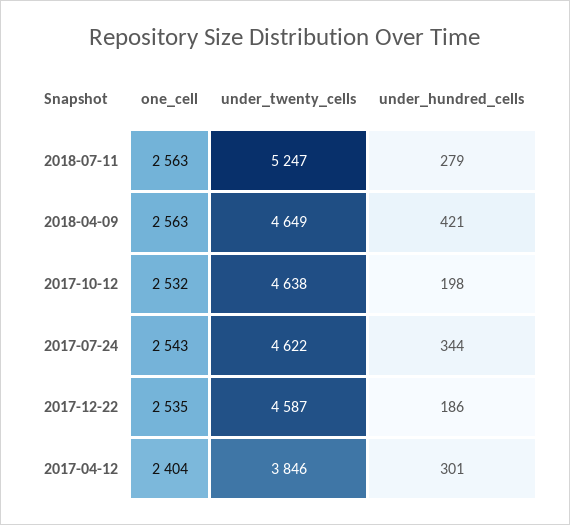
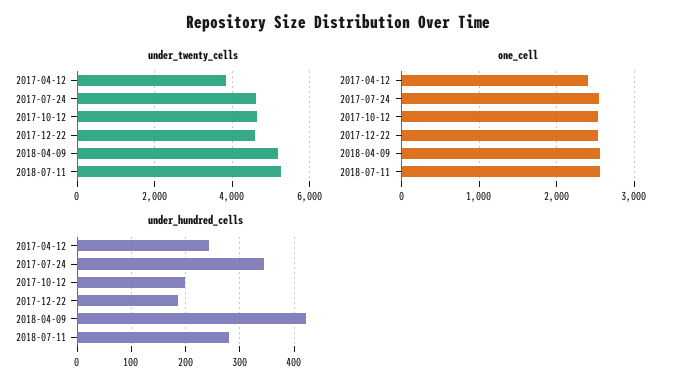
  {
    "one_cell": {
      "2018-07-11": 2563,
      "2018-04-09": 2563,
      "2017-10-12": 2532,
      "2017-07-24": 2543,
      "2017-12-22": 2535,
      "2017-04-12": 2404
    },
    "under_twenty_cells": {
      "2018-07-11": 5247,
-     "2018-04-09": 4649,
+     "2018-04-09": 5200,
      "2017-10-12": 4638,
      "2017-07-24": 4622,
      "2017-12-22": 4587,
      "2017-04-12": 3846
    },
    "under_hundred_cells": {
      "2018-07-11": 279,
      "2018-04-09": 421,
      "2017-10-12": 198,
      "2017-07-24": 344,
      "2017-12-22": 186,
-     "2017-04-12": 301
+     "2017-04-12": 240
    }
  }

